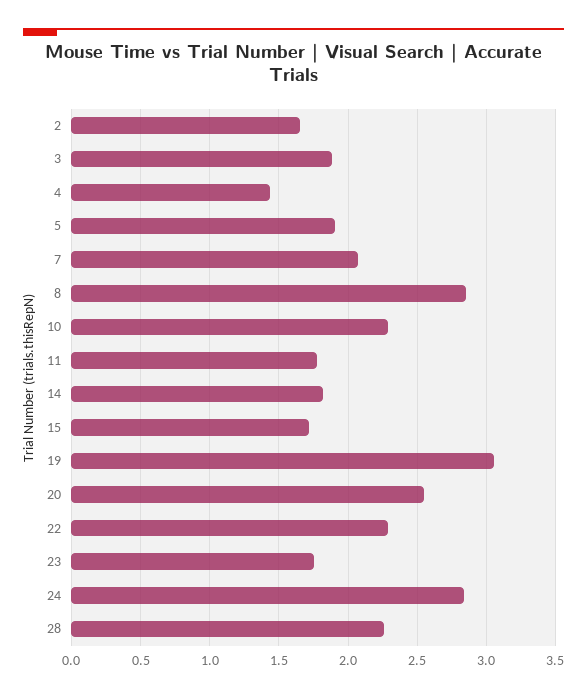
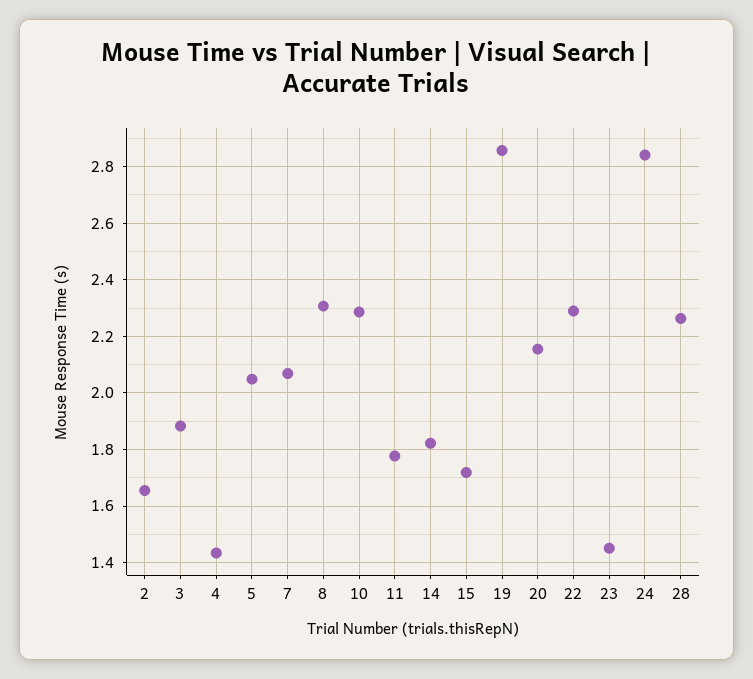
  {
    "2": 1.65,
    "3": 1.875,
    "4": 1.425,
-   "5": 1.9,
+   "5": 2.05,
    "7": 2.075,
-   "8": 2.85,
+   "8": 2.3,
    "10": 2.275,
    "11": 1.775,
    "14": 1.825,
    "15": 1.725,
-   "19": 3.05,
+   "19": 2.85,
-   "20": 2.55,
+   "20": 2.15,
    "22": 2.3,
-   "23": 1.75,
+   "23": 1.45,
    "24": 2.85,
    "28": 2.275
  }

